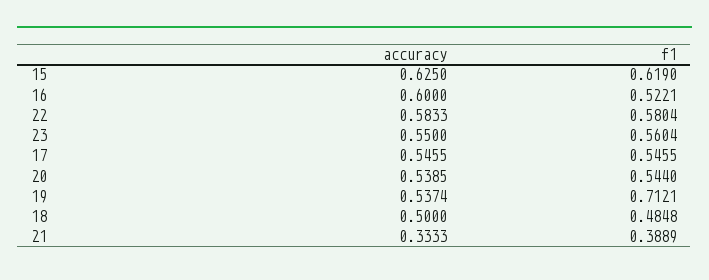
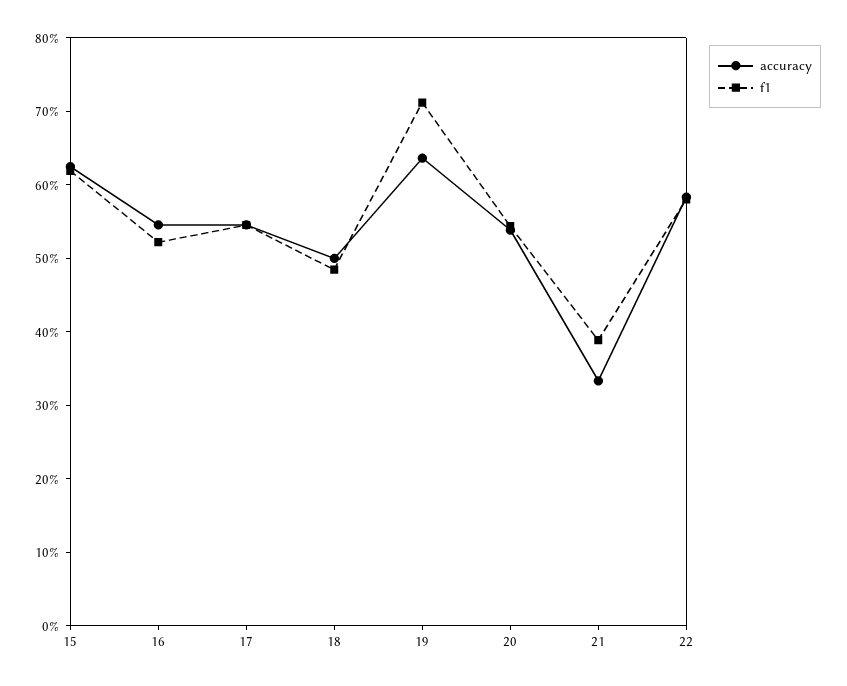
  {
    "accuracy": {
      "15": 0.625,
-     "16": 0.6,
+     "16": 0.54,
      "22": 0.5833,
-     "23": 0.55,
      "17": 0.5455,
      "20": 0.5385,
-     "19": 0.5374,
+     "19": 0.64,
      "18": 0.5,
      "21": 0.3333
    },
    "f1": {
      "15": 0.619,
      "16": 0.5221,
      "22": 0.5804,
-     "23": 0.5604,
      "17": 0.5455,
      "20": 0.544,
      "19": 0.7121,
      "18": 0.4848,
      "21": 0.3889
    }
  }

